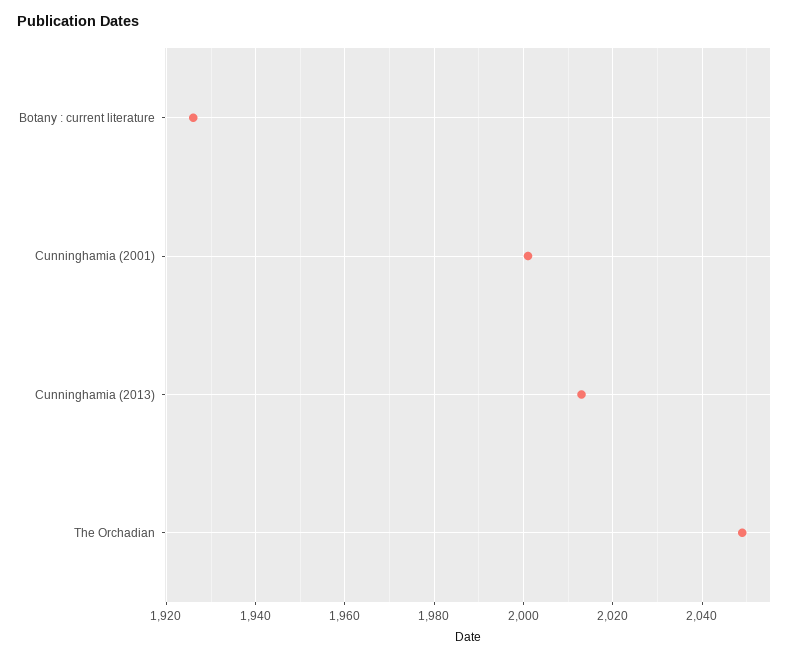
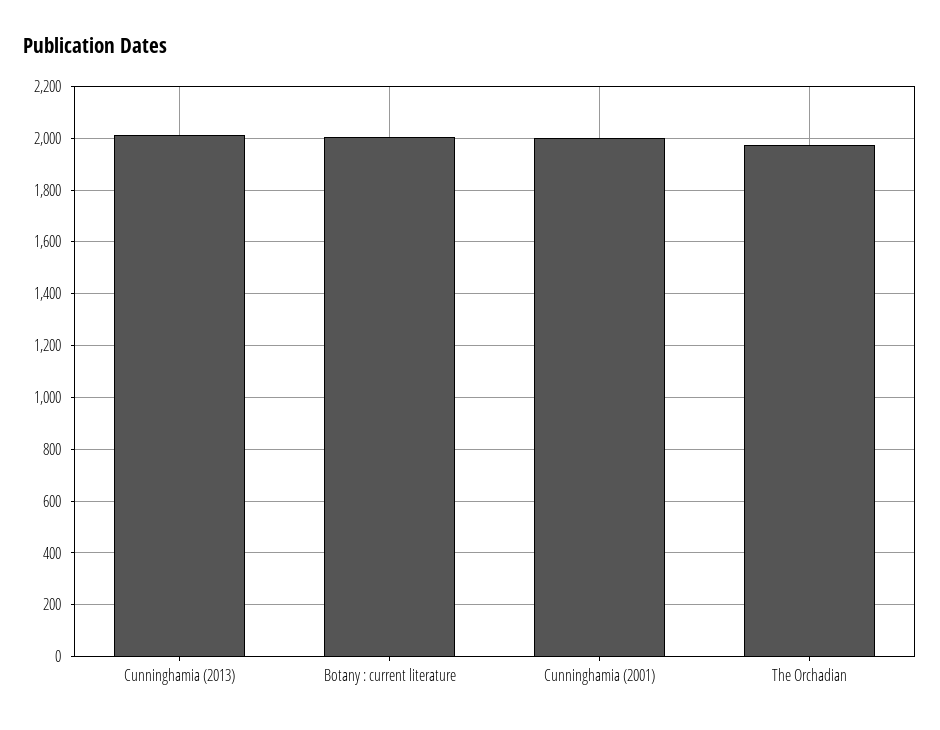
  {
-   "Botany : current literature": 1925,
+   "Botany : current literature": 2000,
    "Cunninghamia (2001)": 2000,
    "Cunninghamia (2013)": 2015,
-   "The Orchadian": 2050
+   "The Orchadian": 1975
  }

